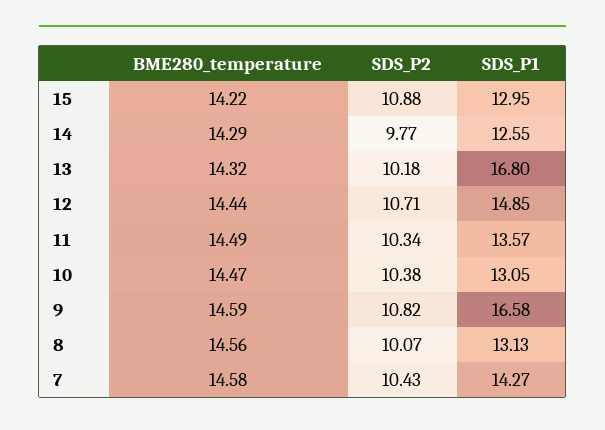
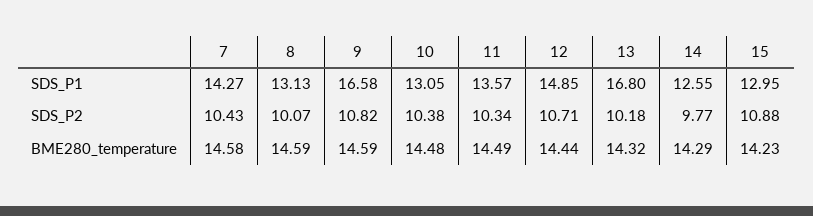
  {
    "BME280_temperature": {
-     "15": 14.22,
+     "15": 14.23,
      "14": 14.29,
      "13": 14.32,
      "12": 14.44,
      "11": 14.49,
-     "10": 14.47,
+     "10": 14.48,
      "9": 14.59,
-     "8": 14.56,
+     "8": 14.59,
      "7": 14.58
    },
    "SDS_P2": {
      "15": 10.88,
      "14": 9.77,
      "13": 10.18,
      "12": 10.71,
      "11": 10.34,
      "10": 10.38,
      "9": 10.82,
      "8": 10.07,
      "7": 10.43
    },
    "SDS_P1": {
      "15": 12.95,
      "14": 12.55,
      "13": 16.8,
      "12": 14.85,
      "11": 13.57,
      "10": 13.05,
      "9": 16.58,
      "8": 13.13,
      "7": 14.27
    }
  }

